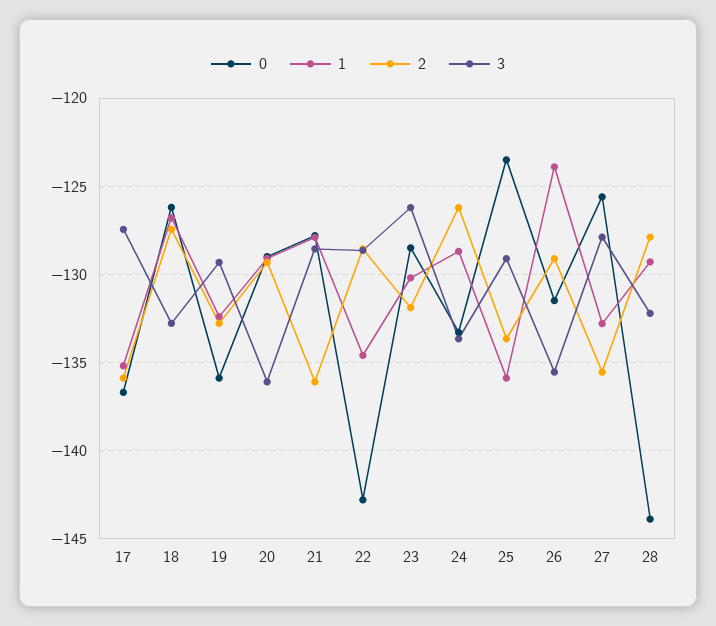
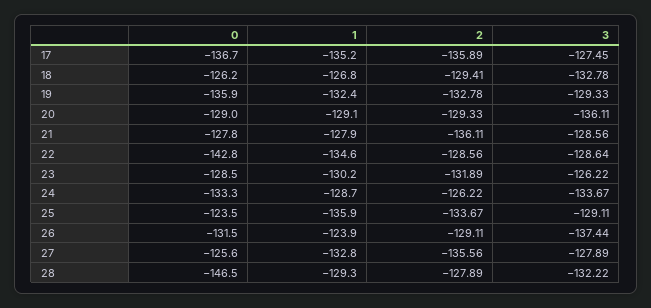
  {
    "0": {
      "17": -136.7,
      "18": -126.2,
      "19": -135.9,
      "20": -129,
      "21": -127.8,
      "22": -142.8,
      "23": -128.5,
      "24": -133.3,
      "25": -123.5,
      "26": -131.5,
      "27": -125.6,
-     "28": -144
+     "28": -146.5
    },
    "1": {
      "17": -135.2,
      "18": -126.8,
      "19": -132.4,
      "20": -129.1,
      "21": -127.9,
      "22": -134.6,
      "23": -130.2,
      "24": -128.7,
      "25": -135.9,
      "26": -123.9,
      "27": -132.8,
      "28": -129.3
    },
    "2": {
      "17": -135.89,
-     "18": -127.5,
+     "18": -129.41,
      "19": -132.78,
      "20": -129.33,
      "21": -136.11,
      "22": -128.56,
      "23": -131.89,
      "24": -126.22,
      "25": -133.67,
      "26": -129.11,
      "27": -135.56,
      "28": -127.89
    },
    "3": {
      "17": -127.45,
      "18": -132.78,
      "19": -129.33,
      "20": -136.11,
      "21": -128.56,
      "22": -128.64,
      "23": -126.22,
      "24": -133.67,
      "25": -129.11,
-     "26": -135.5,
+     "26": -137.44,
      "27": -127.89,
      "28": -132.22
    }
  }

